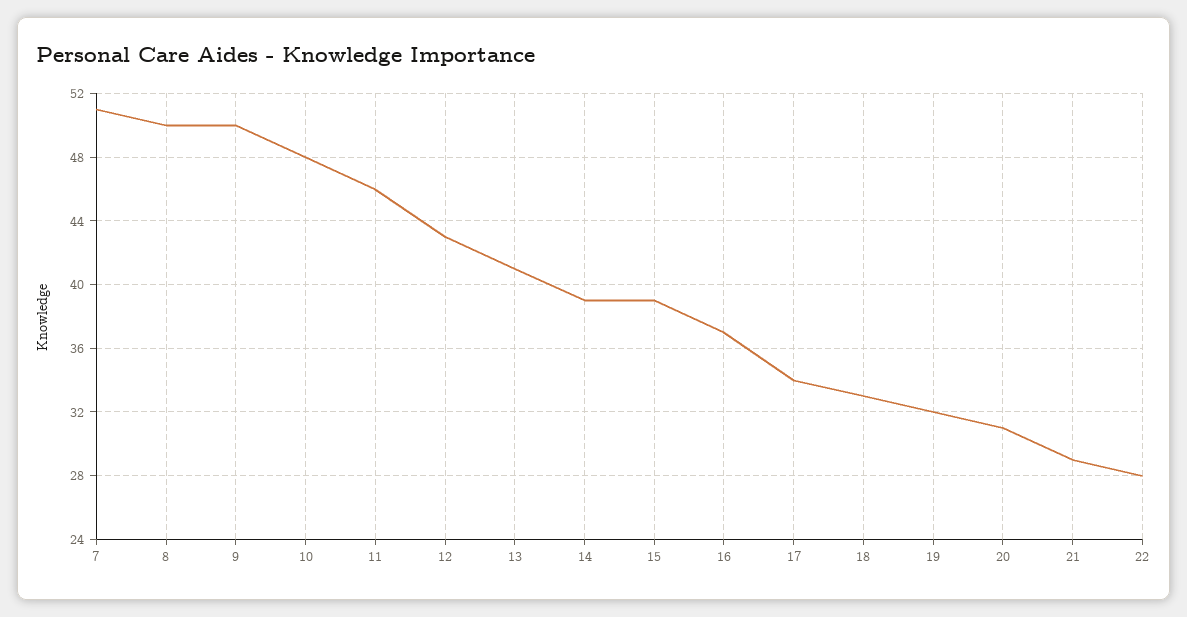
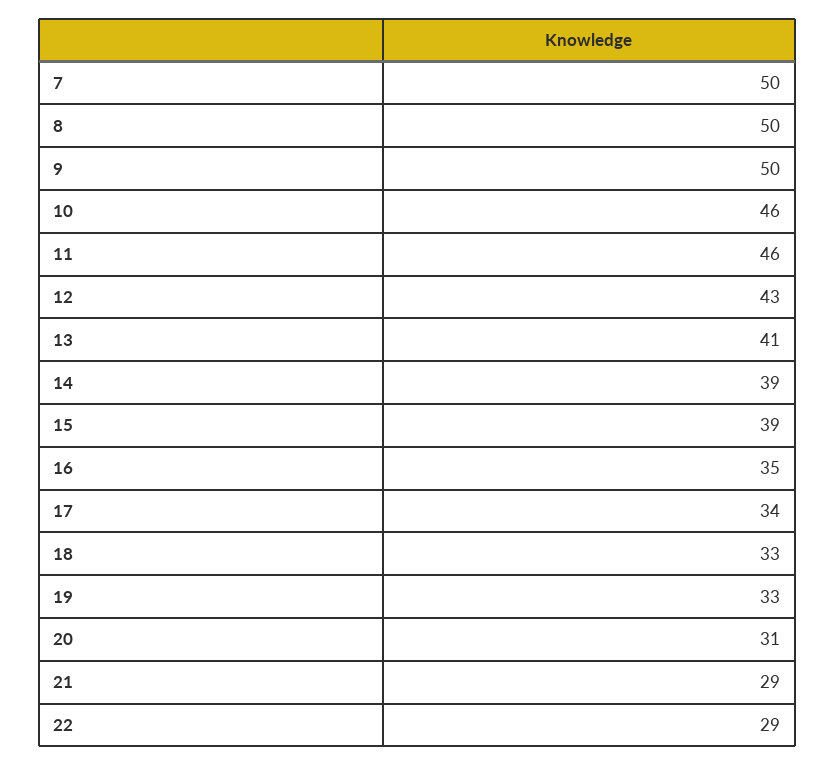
  {
-   "7": 51,
+   "7": 50,
    "8": 50,
    "9": 50,
-   "10": 48,
+   "10": 46,
    "11": 46,
    "12": 43,
    "13": 41,
    "14": 39,
    "15": 39,
-   "16": 37,
+   "16": 35,
    "17": 34,
    "18": 33,
-   "19": 32,
+   "19": 33,
    "20": 31,
    "21": 29,
-   "22": 28
+   "22": 29
  }

